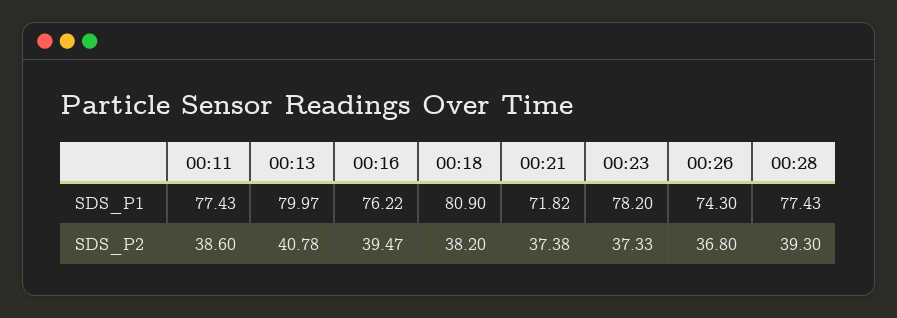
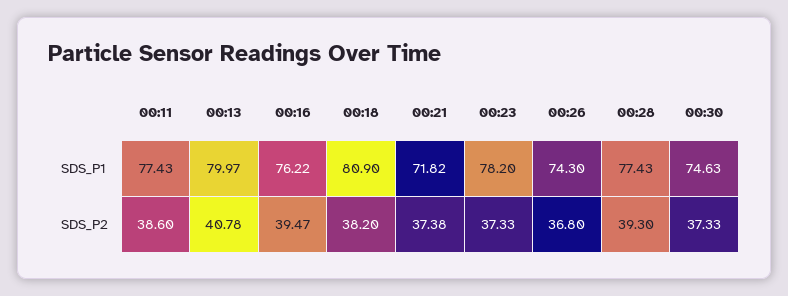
  {
    "00:11": {
      "SDS_P1": 77.43,
      "SDS_P2": 38.6
    },
    "00:13": {
      "SDS_P1": 79.97,
      "SDS_P2": 40.78
    },
    "00:16": {
      "SDS_P1": 76.22,
      "SDS_P2": 39.47
    },
    "00:18": {
      "SDS_P1": 80.9,
      "SDS_P2": 38.2
    },
    "00:21": {
      "SDS_P1": 71.82,
      "SDS_P2": 37.38
    },
    "00:23": {
      "SDS_P1": 78.2,
      "SDS_P2": 37.33
    },
    "00:26": {
      "SDS_P1": 74.3,
      "SDS_P2": 36.8
    },
    "00:28": {
      "SDS_P1": 77.43,
      "SDS_P2": 39.3
-   }
+   },
+   "00:30": {
+     "SDS_P1": 74.63,
+     "SDS_P2": 37.33
+   }
  }

